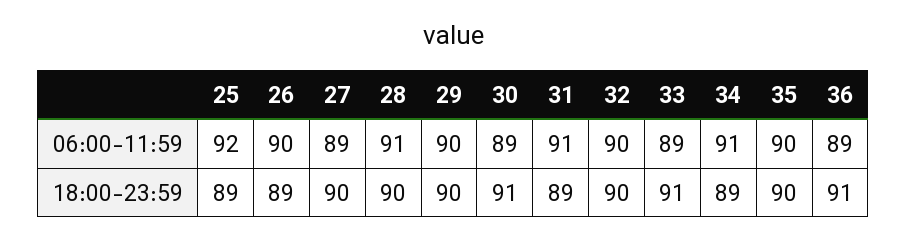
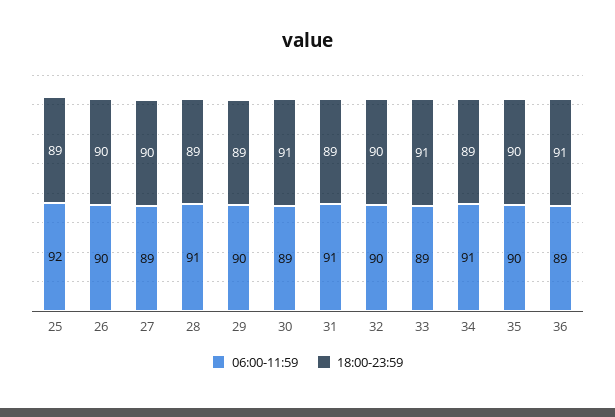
  {
    "06:00-11:59": {
      "25": 92,
      "26": 90,
      "27": 89,
      "28": 91,
      "29": 90,
      "30": 89,
      "31": 91,
      "32": 90,
      "33": 89,
      "34": 91,
      "35": 90,
      "36": 89
    },
    "18:00-23:59": {
      "25": 89,
-     "26": 89,
+     "26": 90,
      "27": 90,
-     "28": 90,
+     "28": 89,
-     "29": 90,
+     "29": 89,
      "30": 91,
      "31": 89,
      "32": 90,
      "33": 91,
      "34": 89,
      "35": 90,
      "36": 91
    }
  }

